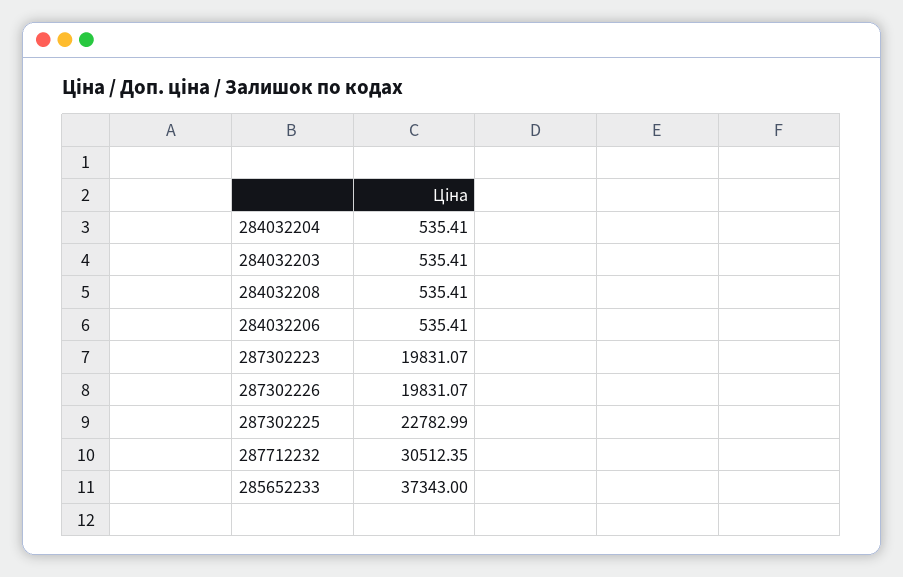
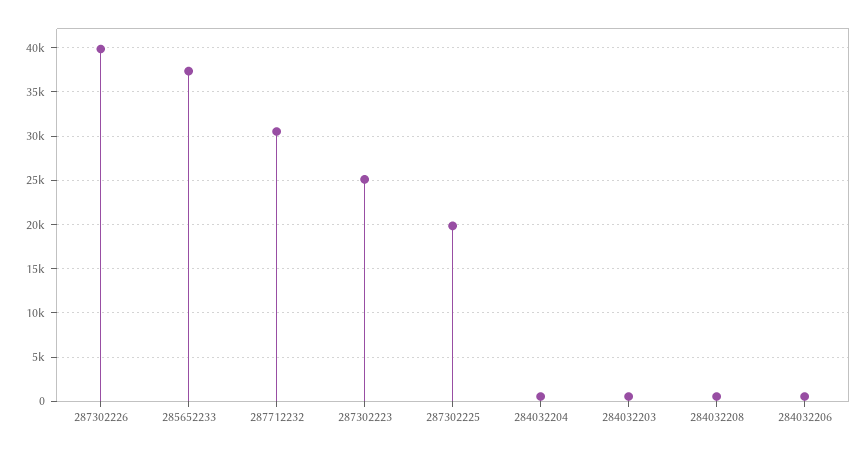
  {
    "284032204": 535.41,
    "284032203": 535.41,
    "284032208": 535.41,
    "284032206": 535.41,
-   "287302223": 19831.07,
+   "287302223": 25000,
-   "287302226": 19831.07,
+   "287302226": 40000,
-   "287302225": 22782.99,
+   "287302225": 20000,
    "287712232": 30512.35,
    "285652233": 37343
  }

